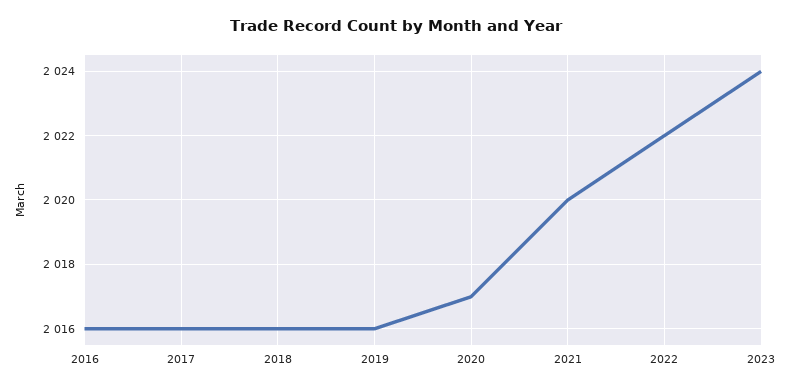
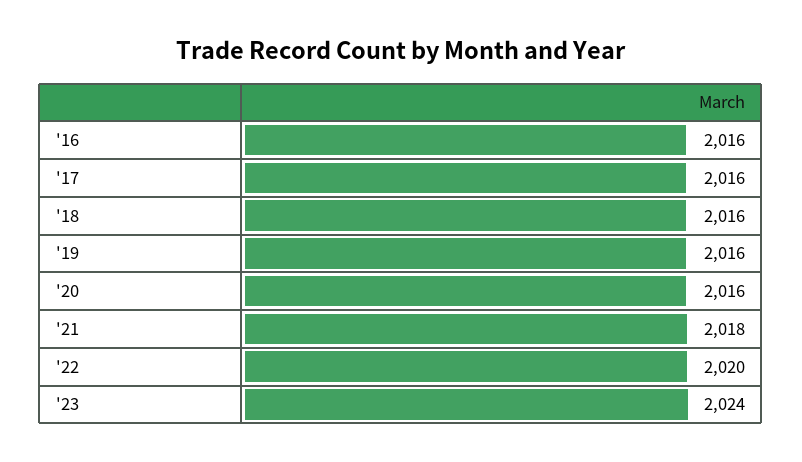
  {
    "2016": 2016,
    "2017": 2016,
    "2018": 2016,
    "2019": 2016,
-   "2020": 2017,
+   "2020": 2016,
-   "2021": 2020,
+   "2021": 2018,
-   "2022": 2022,
+   "2022": 2020,
    "2023": 2024
  }

